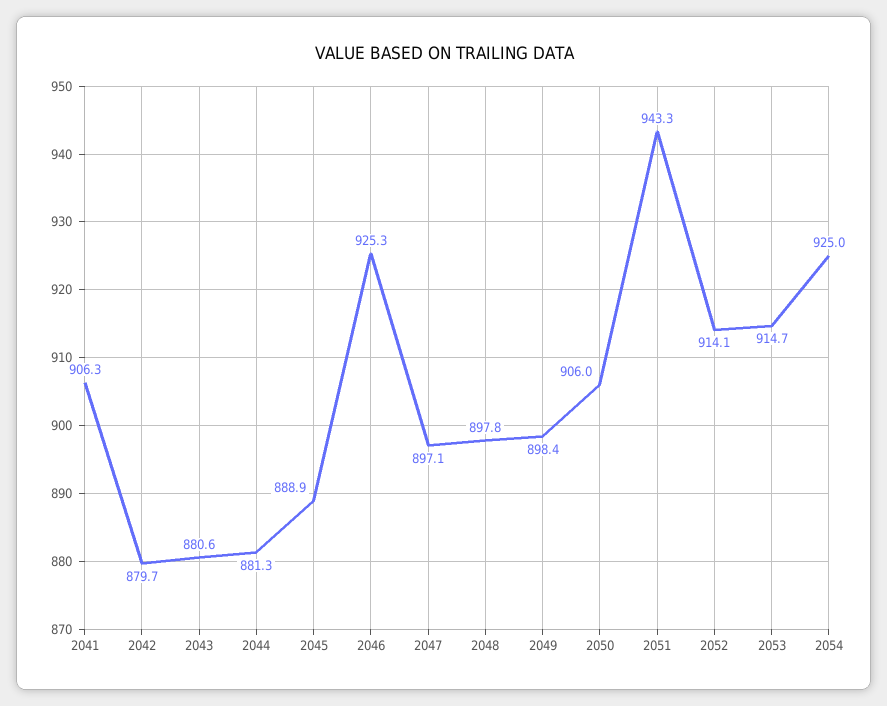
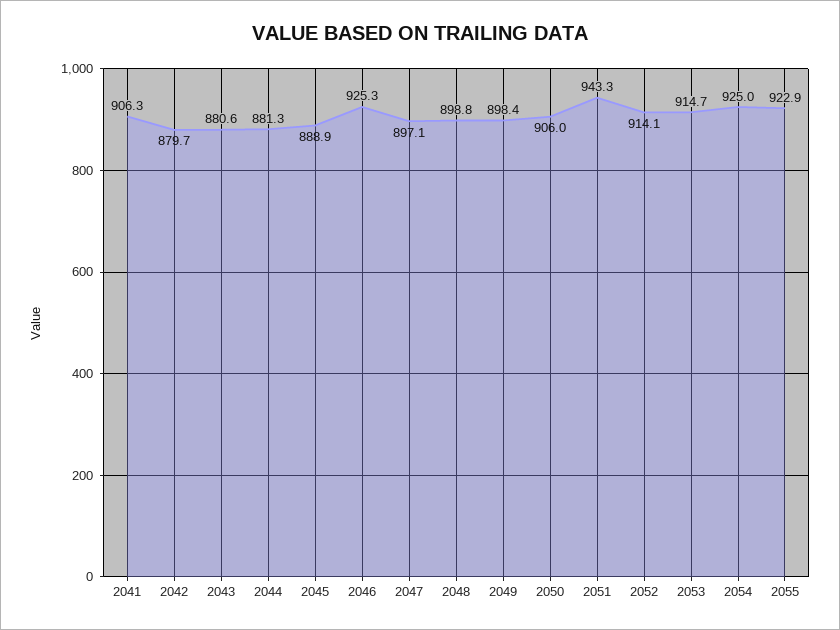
  {
    "2041": 906.3,
    "2042": 879.7,
    "2043": 880.6,
    "2044": 881.3,
    "2045": 888.9,
    "2046": 925.3,
    "2047": 897.1,
-   "2048": 897.8,
+   "2048": 898.8,
    "2049": 898.4,
    "2050": 906,
    "2051": 943.3,
    "2052": 914.1,
    "2053": 914.7,
-   "2054": 925
+   "2054": 925,
+   "2055": 922.9
  }

